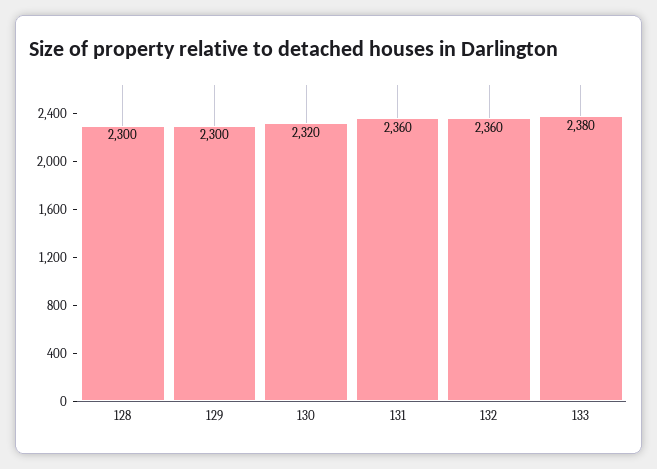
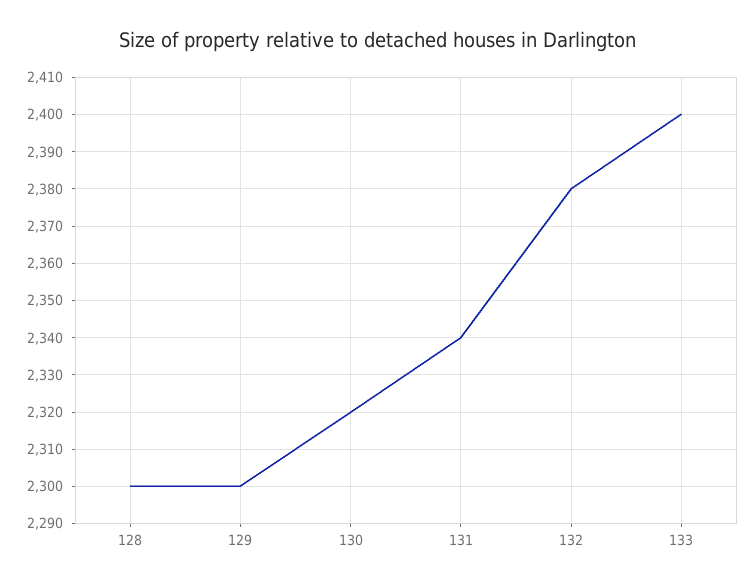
  {
    "128": 2300,
    "129": 2300,
    "130": 2320,
-   "131": 2360,
+   "131": 2340,
-   "132": 2360,
+   "132": 2380,
-   "133": 2380
+   "133": 2400
  }

